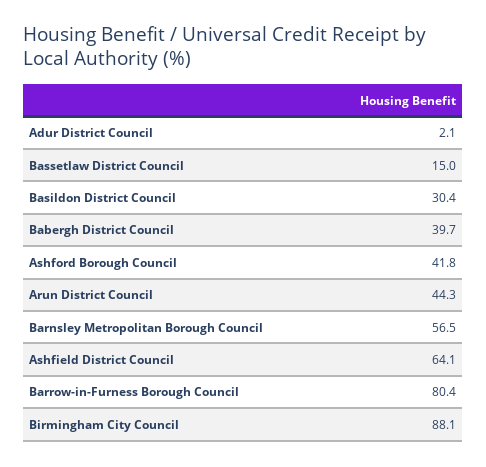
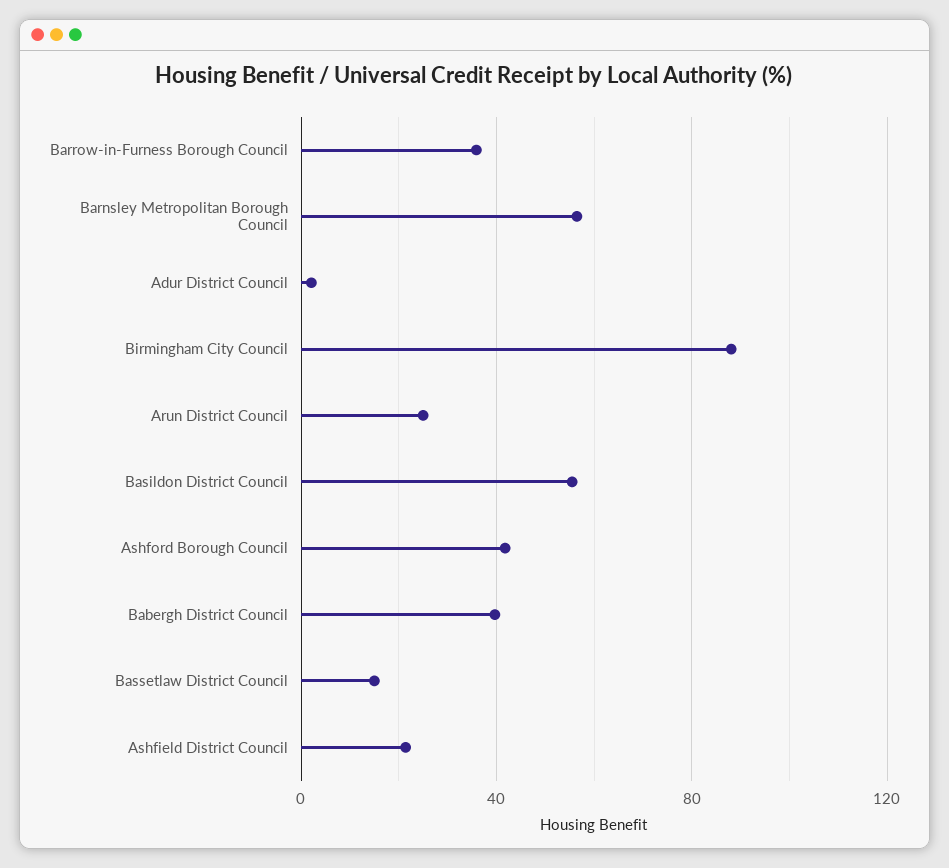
  {
    "Adur District Council": 2.1,
    "Bassetlaw District Council": 15,
-   "Basildon District Council": 30.4,
+   "Basildon District Council": 55,
    "Babergh District Council": 39.7,
    "Ashford Borough Council": 41.8,
-   "Arun District Council": 44.3,
+   "Arun District Council": 25,
    "Barnsley Metropolitan Borough Council": 56.5,
-   "Ashfield District Council": 64.1,
+   "Ashfield District Council": 20,
-   "Barrow-in-Furness Borough Council": 80.4,
+   "Barrow-in-Furness Borough Council": 35,
    "Birmingham City Council": 88.1
  }

